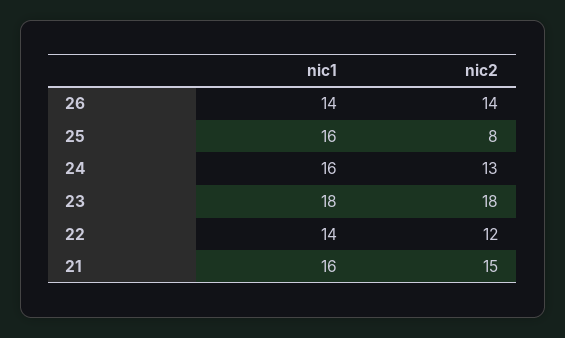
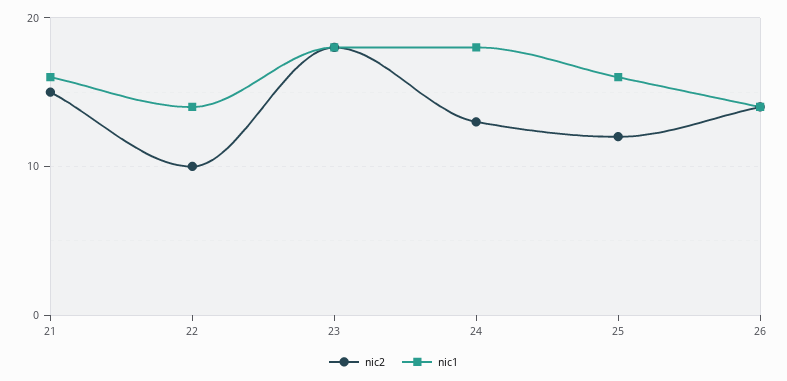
  {
    "nic1": {
      "26": 14,
      "25": 16,
-     "24": 16,
+     "24": 18,
      "23": 18,
      "22": 14,
      "21": 16
    },
    "nic2": {
      "26": 14,
-     "25": 8,
+     "25": 12,
      "24": 13,
      "23": 18,
-     "22": 12,
+     "22": 10,
      "21": 15
    }
  }

